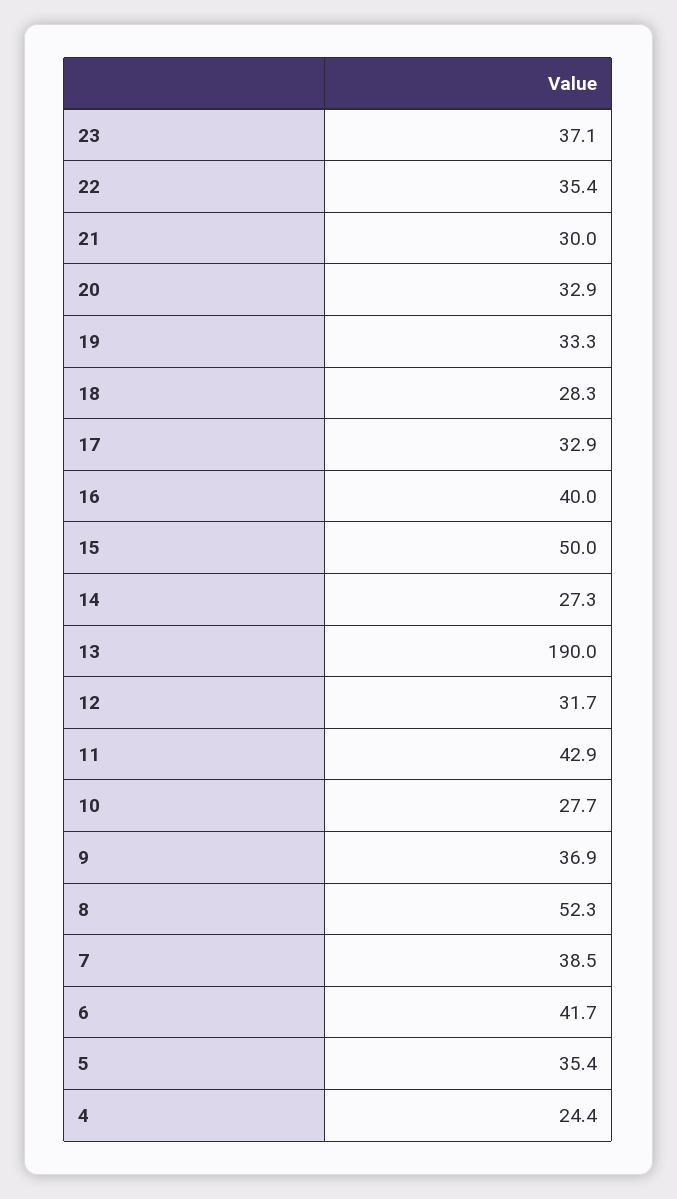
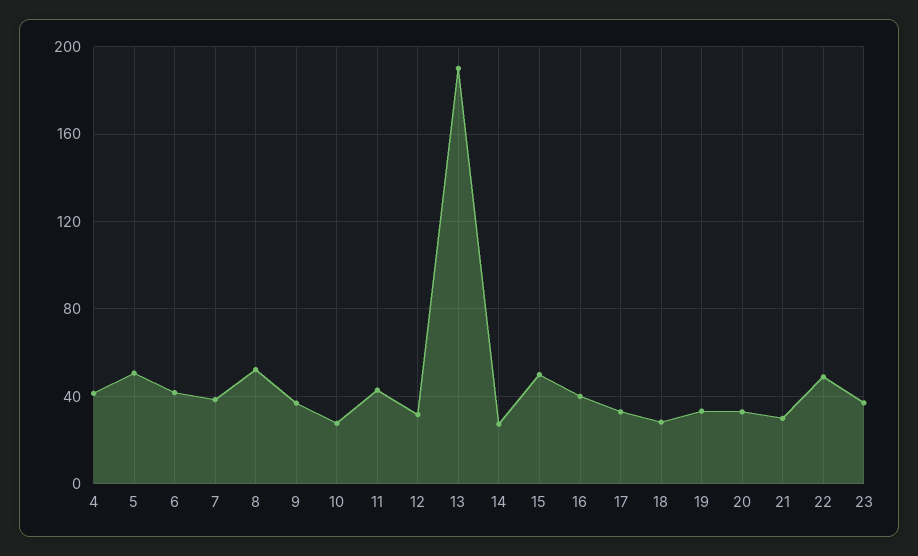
  {
    "23": 37.1,
-   "22": 35.4,
+   "22": 50,
    "21": 30,
    "20": 32.9,
    "19": 33.3,
    "18": 28.3,
    "17": 32.9,
    "16": 40,
    "15": 50,
    "14": 27.3,
    "13": 190,
    "12": 31.7,
    "11": 42.9,
    "10": 27.7,
    "9": 36.9,
    "8": 52.3,
    "7": 38.5,
    "6": 41.7,
-   "5": 35.4,
+   "5": 50,
-   "4": 24.4
+   "4": 40
  }

